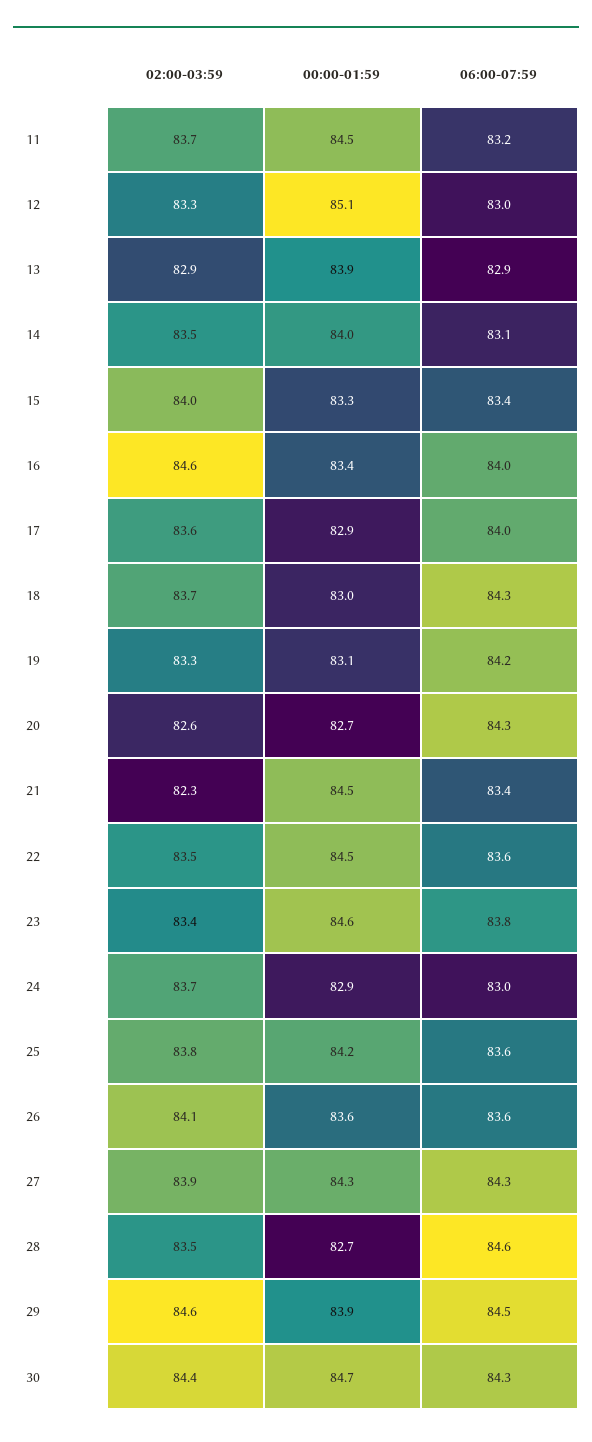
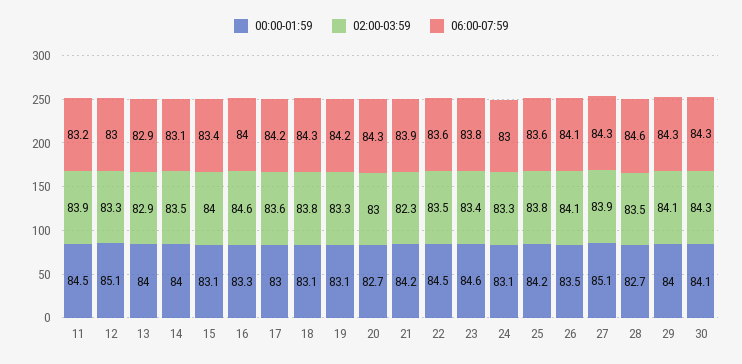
  {
    "02:00-03:59": {
-     "11": 83.7,
+     "11": 83.9,
      "12": 83.3,
      "13": 82.9,
      "14": 83.5,
      "15": 84,
      "16": 84.6,
      "17": 83.6,
-     "18": 83.7,
+     "18": 83.8,
      "19": 83.3,
-     "20": 82.6,
+     "20": 83,
      "21": 82.3,
      "22": 83.5,
      "23": 83.4,
-     "24": 83.7,
+     "24": 83.3,
      "25": 83.8,
      "26": 84.1,
      "27": 83.9,
      "28": 83.5,
-     "29": 84.6,
+     "29": 84.1,
-     "30": 84.4
+     "30": 84.3
    },
    "00:00-01:59": {
      "11": 84.5,
      "12": 85.1,
-     "13": 83.9,
+     "13": 84,
      "14": 84,
-     "15": 83.3,
+     "15": 83.1,
-     "16": 83.4,
+     "16": 83.3,
-     "17": 82.9,
+     "17": 83,
-     "18": 83,
+     "18": 83.1,
      "19": 83.1,
      "20": 82.7,
-     "21": 84.5,
+     "21": 84.2,
      "22": 84.5,
      "23": 84.6,
-     "24": 82.9,
+     "24": 83.1,
      "25": 84.2,
-     "26": 83.6,
+     "26": 83.5,
-     "27": 84.3,
+     "27": 85.1,
      "28": 82.7,
-     "29": 83.9,
+     "29": 84,
-     "30": 84.7
+     "30": 84.1
    },
    "06:00-07:59": {
      "11": 83.2,
      "12": 83,
      "13": 82.9,
      "14": 83.1,
      "15": 83.4,
      "16": 84,
-     "17": 84,
+     "17": 84.2,
      "18": 84.3,
      "19": 84.2,
      "20": 84.3,
-     "21": 83.4,
+     "21": 83.9,
      "22": 83.6,
      "23": 83.8,
      "24": 83,
      "25": 83.6,
-     "26": 83.6,
+     "26": 84.1,
      "27": 84.3,
      "28": 84.6,
-     "29": 84.5,
+     "29": 84.3,
      "30": 84.3
    }
  }

